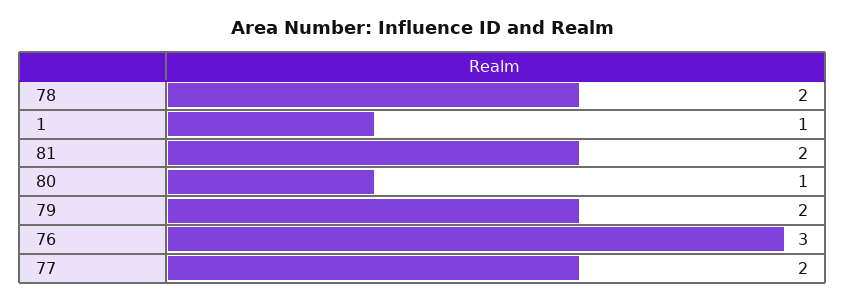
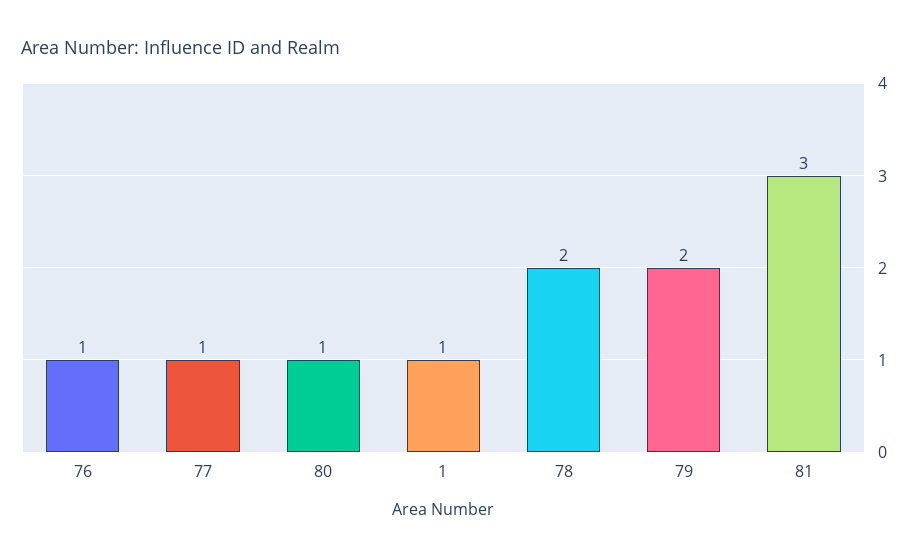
  {
    "78": 2,
    "1": 1,
-   "81": 2,
+   "81": 3,
    "80": 1,
    "79": 2,
-   "76": 3,
+   "76": 1,
-   "77": 2
+   "77": 1
  }

